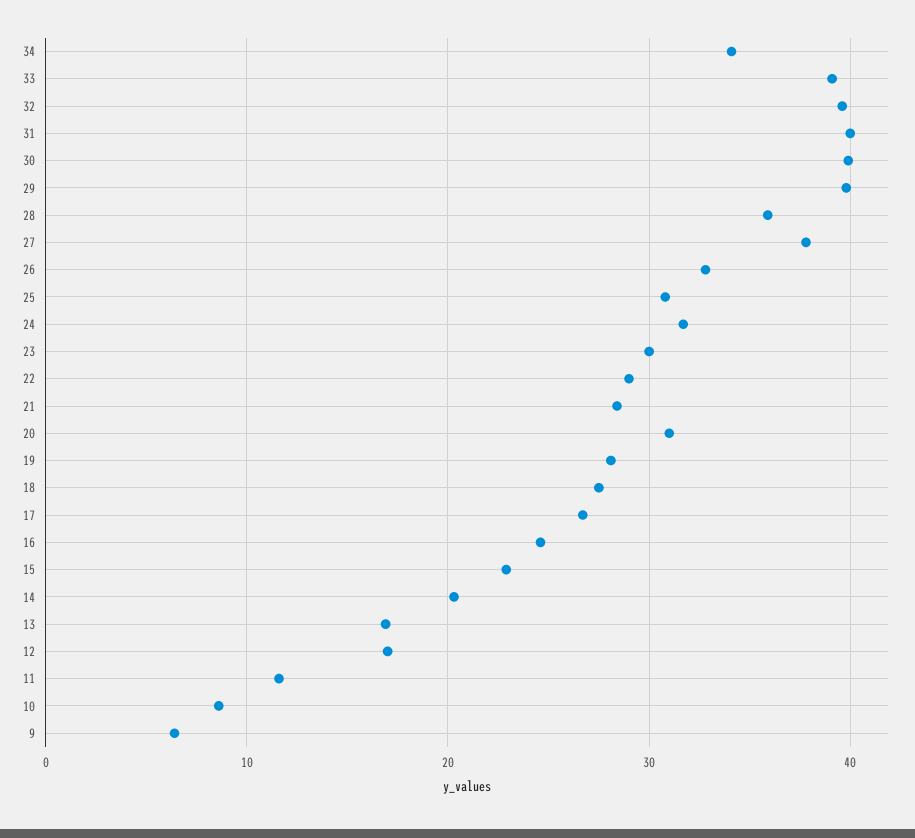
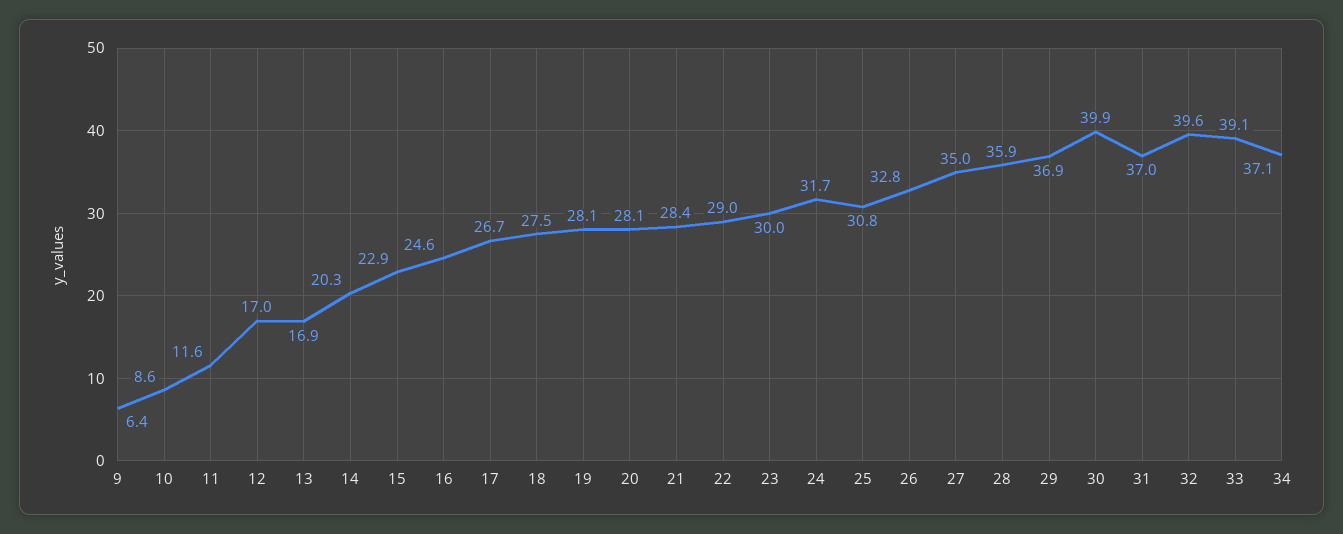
  {
-   "34": 34,
+   "34": 37.1,
    "33": 39.1,
    "32": 39.6,
-   "31": 40,
+   "31": 37,
    "30": 39.9,
-   "29": 40,
+   "29": 36.9,
    "28": 35.9,
-   "27": 38,
+   "27": 35,
    "26": 32.8,
    "25": 30.8,
    "24": 31.7,
    "23": 30,
    "22": 29,
    "21": 28.4,
-   "20": 31,
+   "20": 28.1,
    "19": 28.1,
    "18": 27.5,
    "17": 26.7,
    "16": 24.6,
    "15": 22.9,
    "14": 20.3,
    "13": 16.9,
    "12": 17,
    "11": 11.6,
    "10": 8.6,
    "9": 6.4
  }

